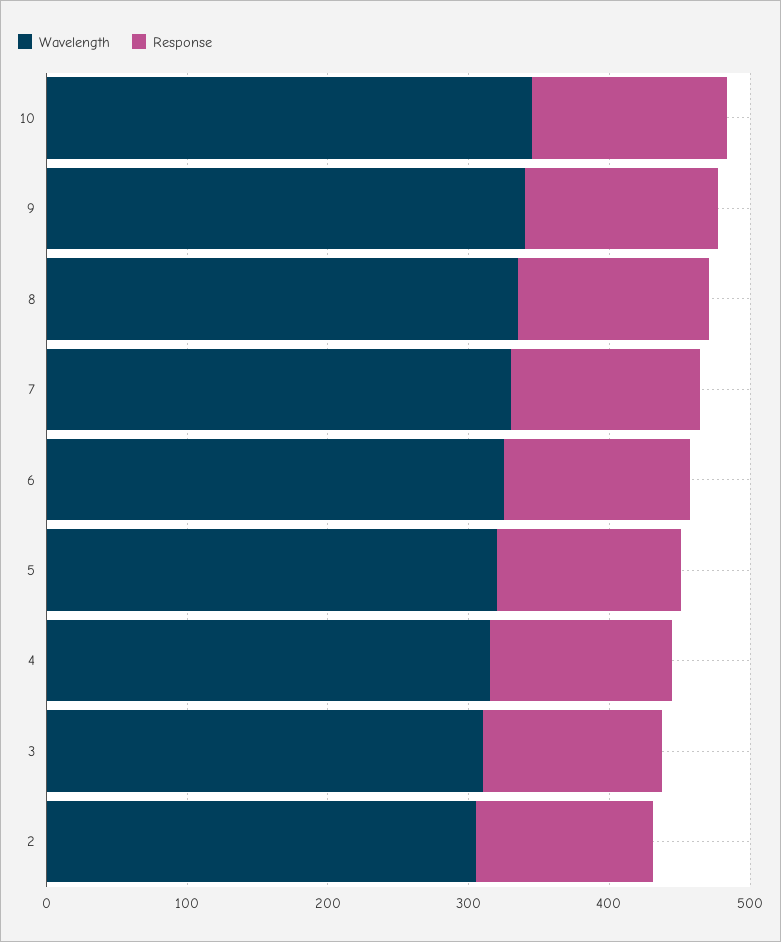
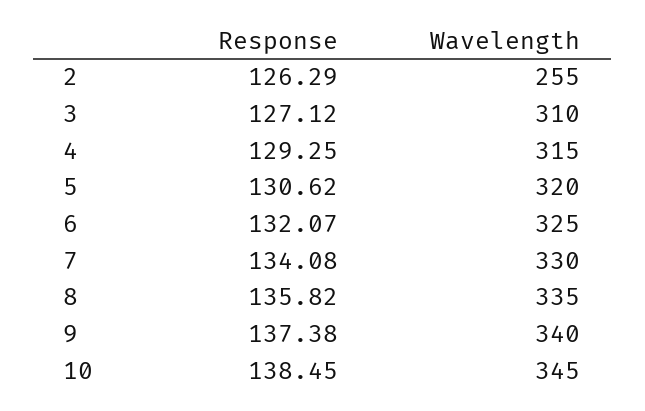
  {
    "Wavelength": {
      "10": 345,
      "9": 340,
      "8": 335,
      "7": 330,
      "6": 325,
      "5": 320,
      "4": 315,
      "3": 310,
-     "2": 300
+     "2": 255
    },
    "Response": {
      "10": 138.45,
      "9": 137.38,
      "8": 135.82,
      "7": 134.08,
      "6": 132.07,
      "5": 130.62,
      "4": 129.25,
      "3": 127.12,
      "2": 126.29
    }
  }

